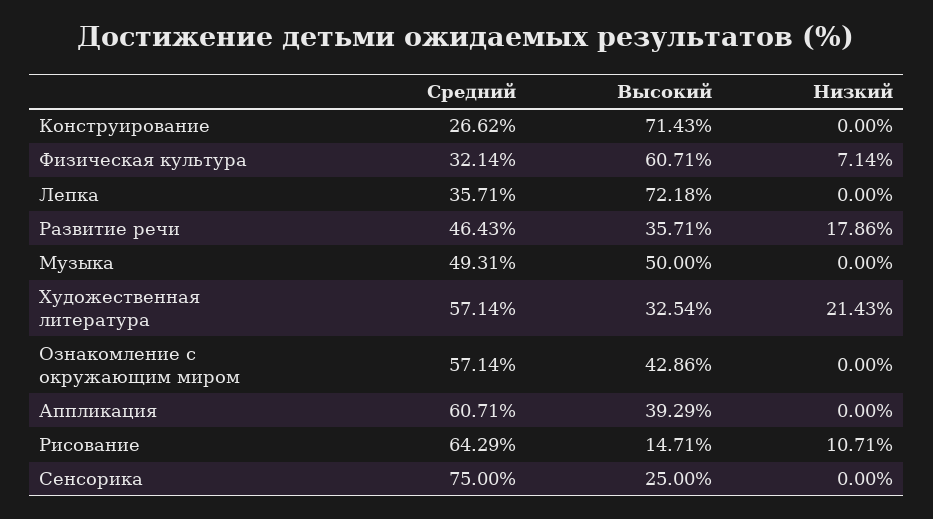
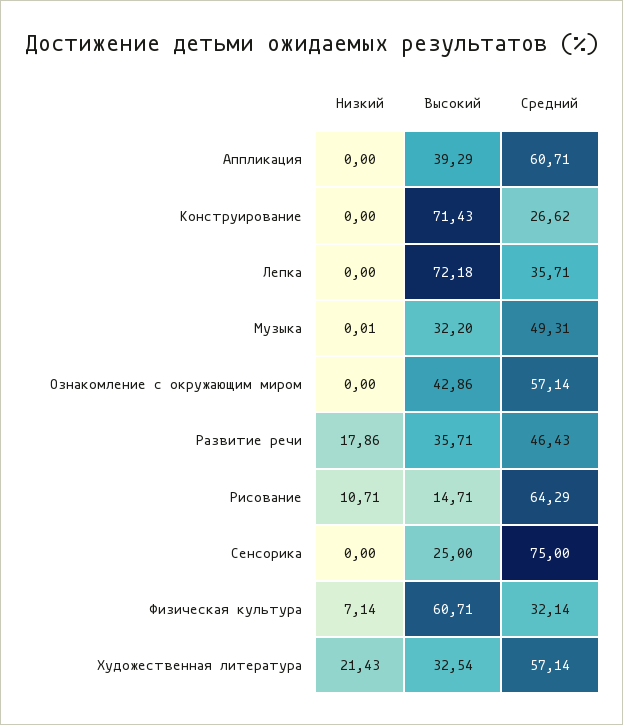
  {
    "Средний": {
      "Конструирование": 26.62,
      "Физическая культура": 32.14,
      "Лепка": 35.71,
      "Развитие речи": 46.43,
      "Музыка": 49.31,
      "Художественная литература": 57.14,
      "Ознакомление с окружающим миром": 57.14,
      "Аппликация": 60.71,
      "Рисование": 64.29,
      "Сенсорика": 75
    },
    "Высокий": {
      "Конструирование": 71.43,
      "Физическая культура": 60.71,
      "Лепка": 72.18,
      "Развитие речи": 35.71,
-     "Музыка": 50,
+     "Музыка": 32.2,
      "Художественная литература": 32.54,
      "Ознакомление с окружающим миром": 42.86,
      "Аппликация": 39.29,
      "Рисование": 14.71,
      "Сенсорика": 25
    },
    "Низкий": {
      "Конструирование": 0,
      "Физическая культура": 7.14,
      "Лепка": 0,
      "Развитие речи": 17.86,
-     "Музыка": 0,
+     "Музыка": 0.01,
      "Художественная литература": 21.43,
      "Ознакомление с окружающим миром": 0,
      "Аппликация": 0,
      "Рисование": 10.71,
      "Сенсорика": 0
    }
  }

